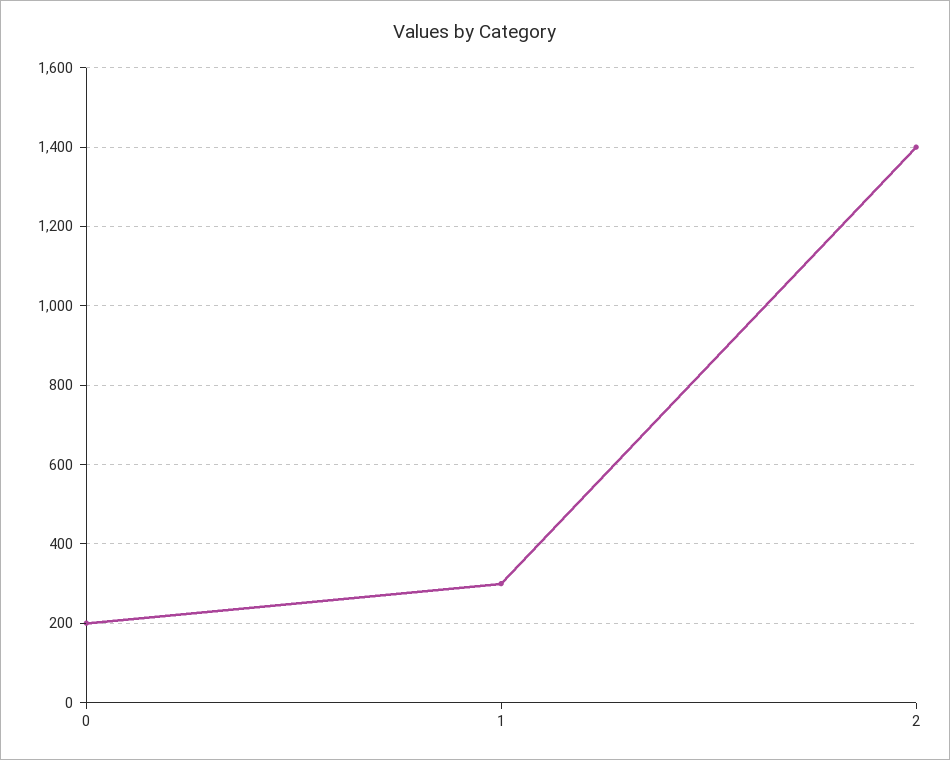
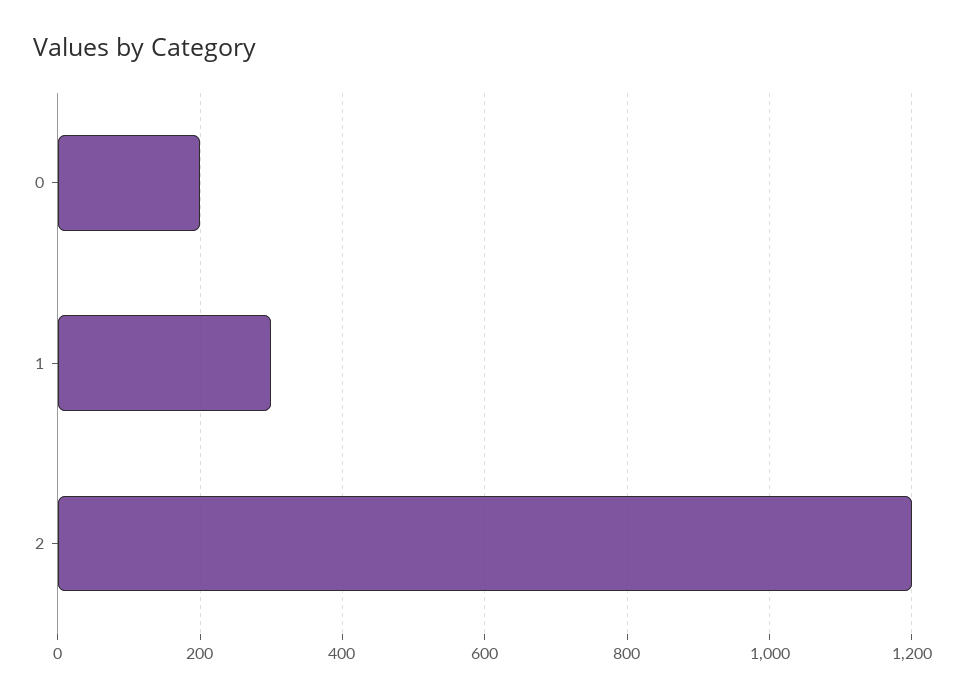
  {
    "0": 200,
    "1": 300,
-   "2": 1400
+   "2": 1200
  }

